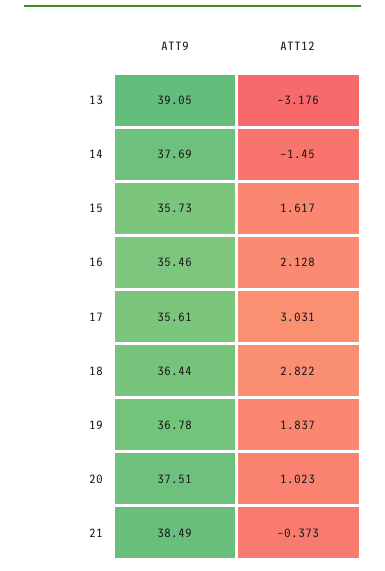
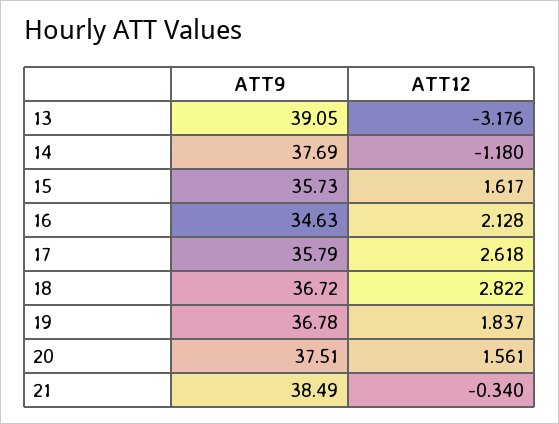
  {
    "ATT9": {
      "13": 39.05,
      "14": 37.69,
      "15": 35.73,
-     "16": 35.46,
+     "16": 34.63,
-     "17": 35.61,
+     "17": 35.79,
-     "18": 36.44,
+     "18": 36.72,
      "19": 36.78,
      "20": 37.51,
      "21": 38.49
    },
    "ATT12": {
      "13": -3.176,
-     "14": -1.45,
+     "14": -1.18,
      "15": 1.617,
      "16": 2.128,
-     "17": 3.031,
+     "17": 2.618,
      "18": 2.822,
      "19": 1.837,
-     "20": 1.023,
+     "20": 1.561,
-     "21": -0.373
+     "21": -0.34
    }
  }

